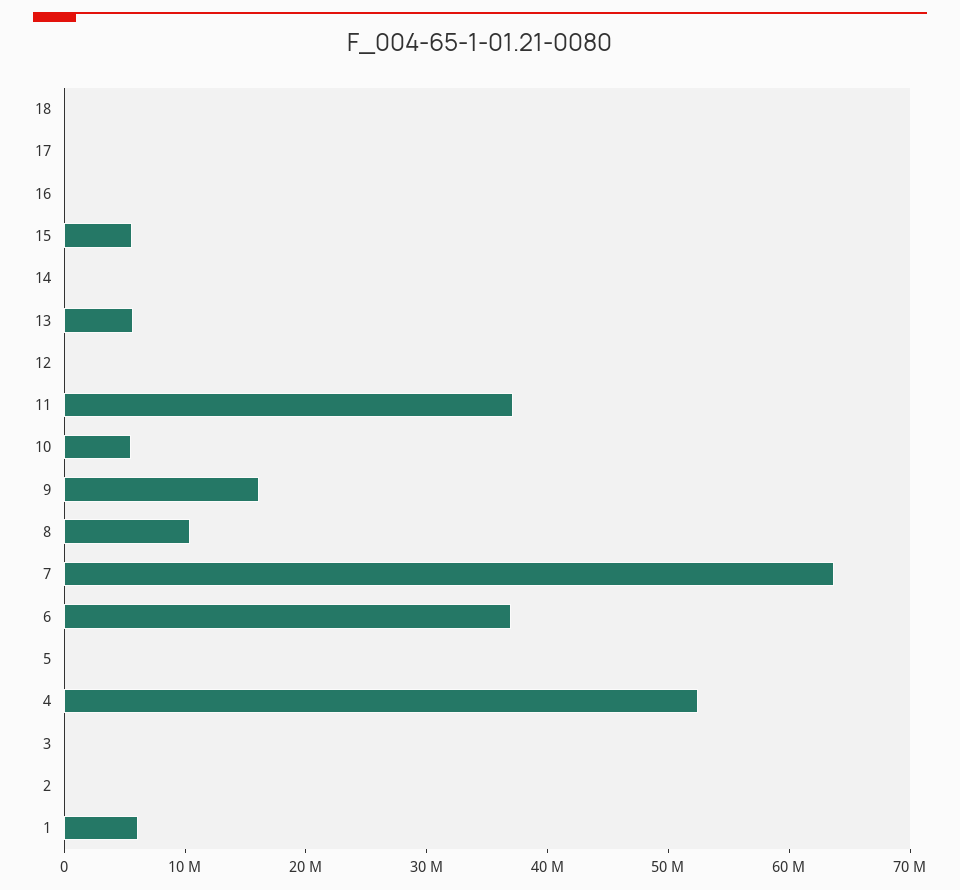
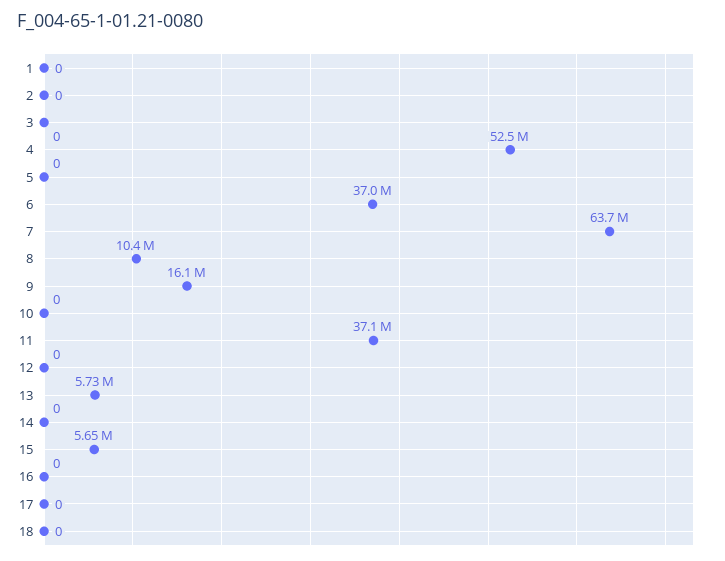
  {
    "18": 0,
    "17": 0,
    "16": 0,
    "15": 5650000,
    "14": 0,
    "13": 5730000,
    "12": 0,
    "11": 37100000,
-   "10": 6000000,
+   "10": 0,
    "9": 16100000,
    "8": 10400000,
    "7": 63700000,
    "6": 37000000,
    "5": 0,
    "4": 52500000,
    "3": 0,
    "2": 0,
-   "1": 6000000
+   "1": 0
  }

